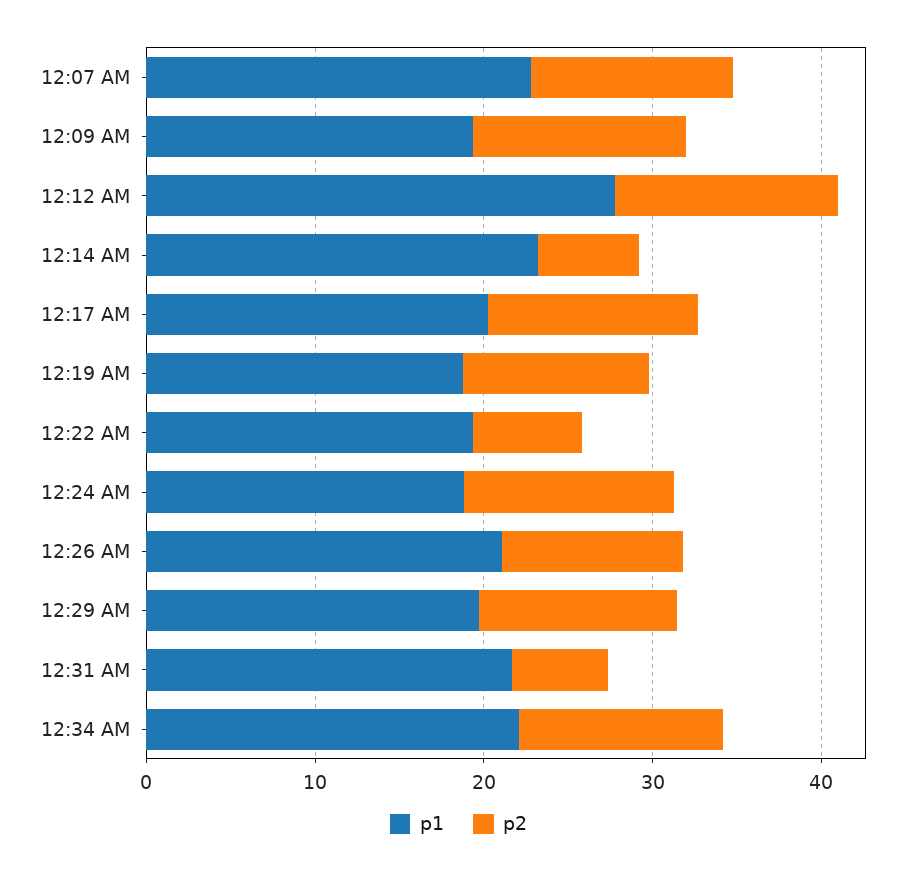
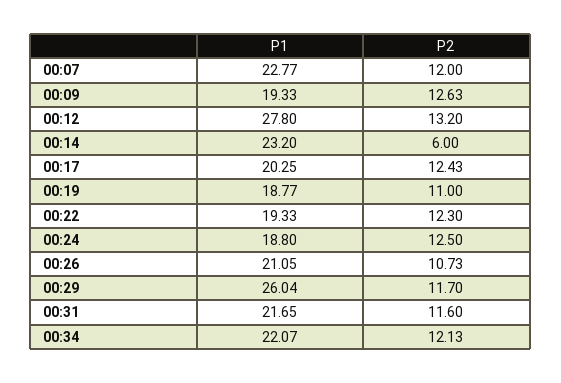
  {
    "p1": {
      "12:07 AM": 22.77,
      "12:09 AM": 19.33,
      "12:12 AM": 27.8,
      "12:14 AM": 23.2,
      "12:17 AM": 20.25,
      "12:19 AM": 18.77,
      "12:22 AM": 19.33,
      "12:24 AM": 18.8,
      "12:26 AM": 21.05,
-     "12:29 AM": 20,
+     "12:29 AM": 26.04,
      "12:31 AM": 21.65,
      "12:34 AM": 22.07
    },
    "p2": {
      "12:07 AM": 12,
      "12:09 AM": 12.63,
      "12:12 AM": 13.2,
      "12:14 AM": 6,
      "12:17 AM": 12.43,
      "12:19 AM": 11,
-     "12:22 AM": 6,
+     "12:22 AM": 12.3,
      "12:24 AM": 12.5,
      "12:26 AM": 10.73,
      "12:29 AM": 11.7,
-     "12:31 AM": 6,
+     "12:31 AM": 11.6,
      "12:34 AM": 12.13
    }
  }

